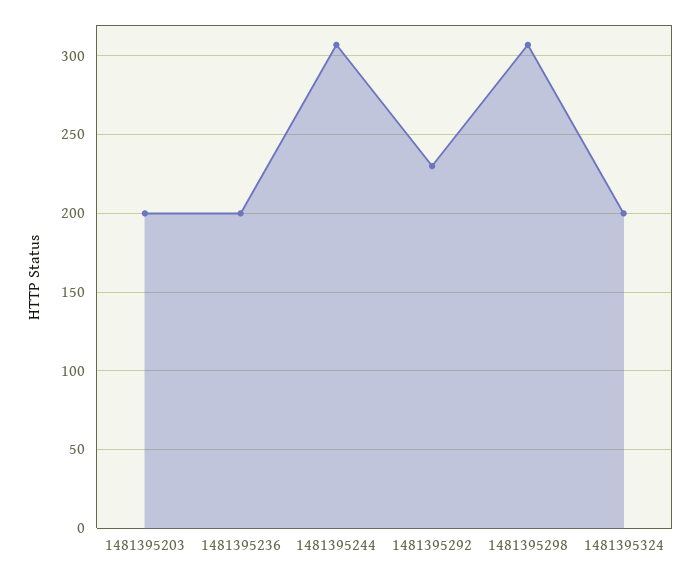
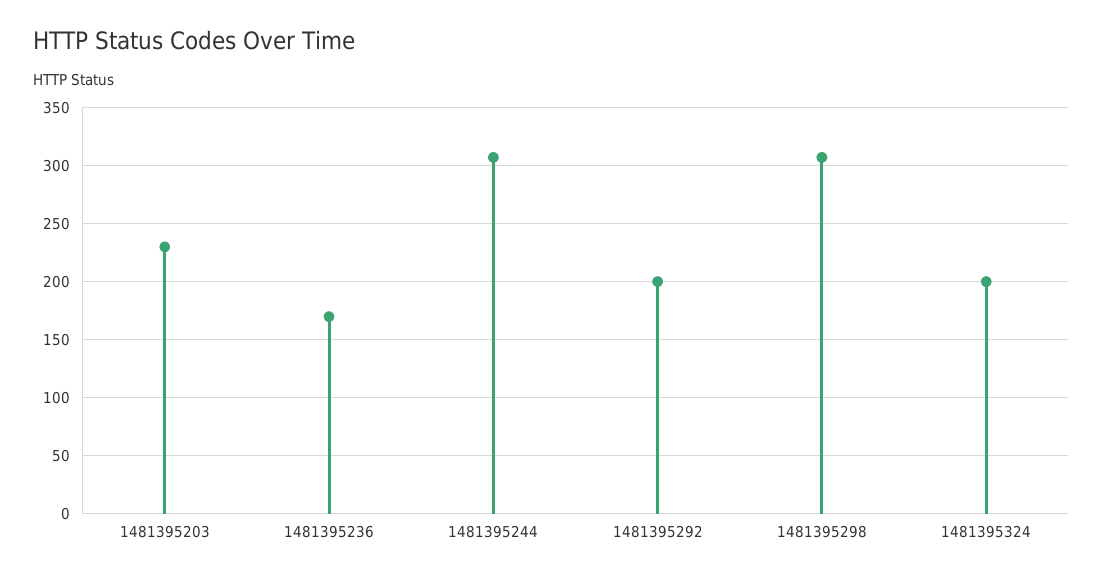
  {
-   "1481395203": 200,
+   "1481395203": 230,
-   "1481395236": 200,
+   "1481395236": 170,
    "1481395244": 305,
-   "1481395292": 230,
+   "1481395292": 200,
    "1481395298": 305,
    "1481395324": 200
  }

